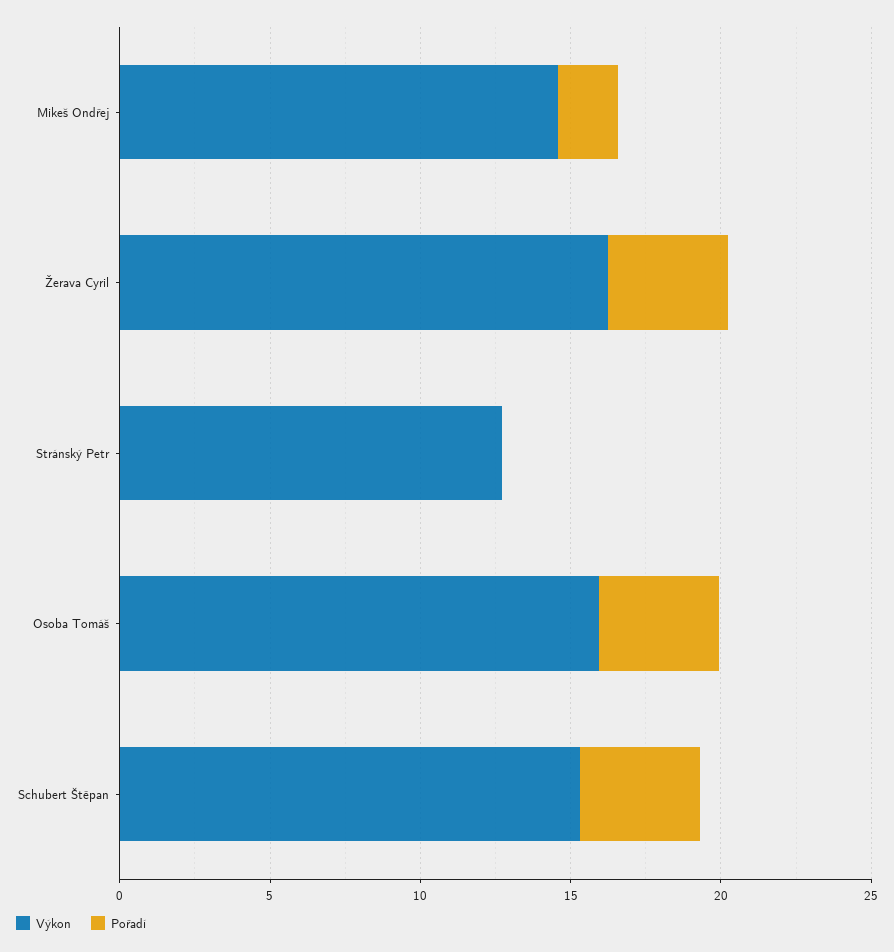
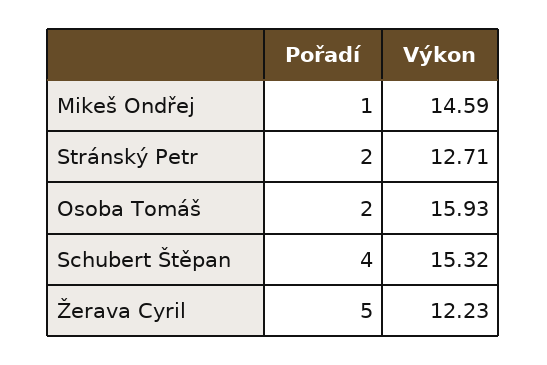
  {
    "Výkon": {
      "Mikeš Ondřej": 14.59,
-     "Žerava Cyril": 16,
+     "Žerava Cyril": 12.23,
      "Stránský Petr": 12.71,
      "Osoba Tomáš": 15.93,
      "Schubert Štěpan": 15.32
    },
    "Pořadí": {
-     "Mikeš Ondřej": 2,
+     "Mikeš Ondřej": 1,
-     "Žerava Cyril": 4,
+     "Žerava Cyril": 5,
-     "Stránský Petr": 0,
+     "Stránský Petr": 2,
-     "Osoba Tomáš": 4,
+     "Osoba Tomáš": 2,
      "Schubert Štěpan": 4
    }
  }

